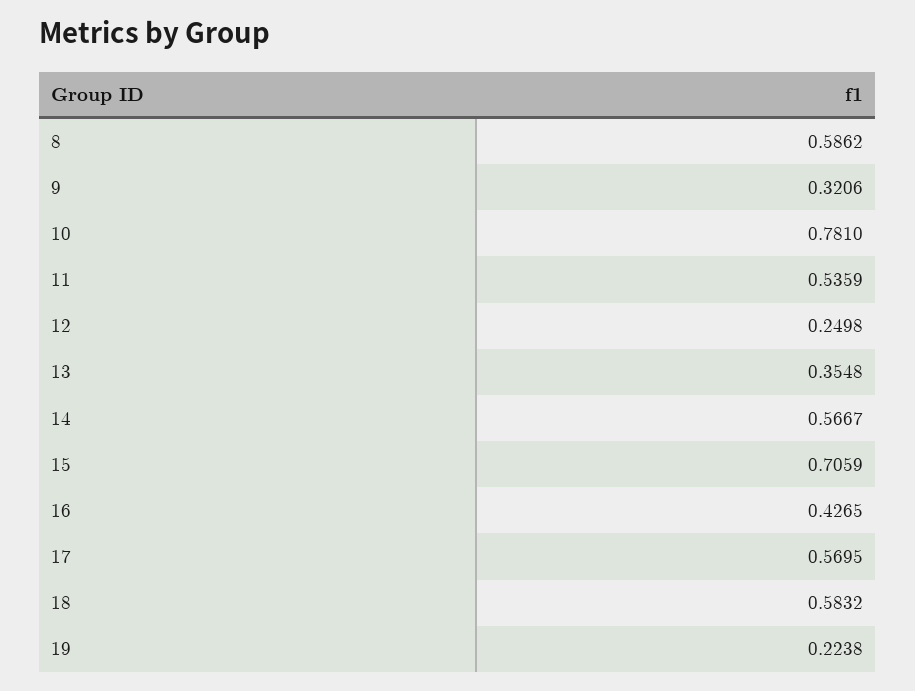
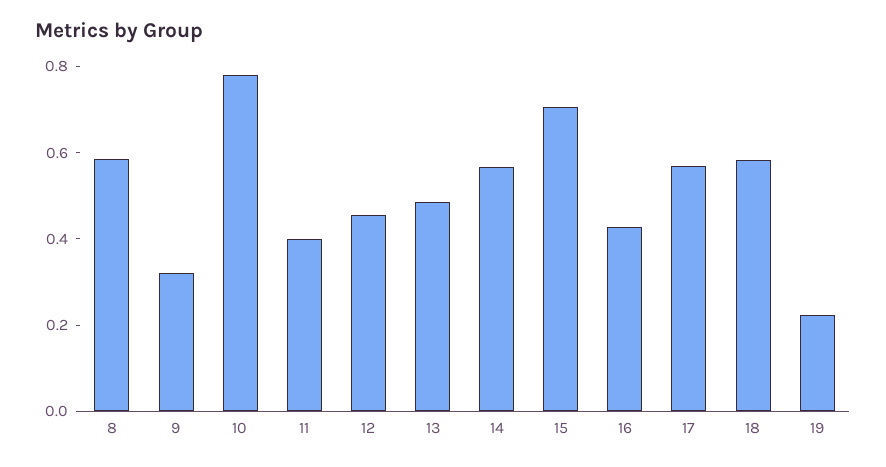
  {
    "8": 0.5862,
    "9": 0.3206,
    "10": 0.781,
-   "11": 0.5359,
+   "11": 0.4,
-   "12": 0.2498,
+   "12": 0.45,
-   "13": 0.3548,
+   "13": 0.5,
    "14": 0.5667,
    "15": 0.7059,
    "16": 0.4265,
    "17": 0.5695,
    "18": 0.5832,
    "19": 0.2238
  }

